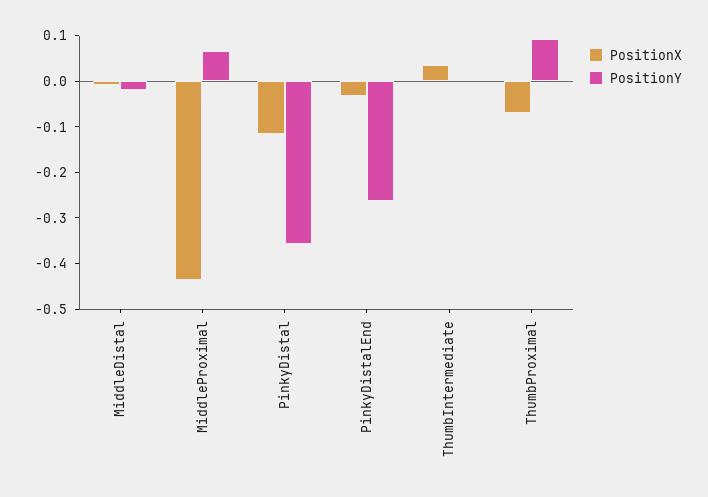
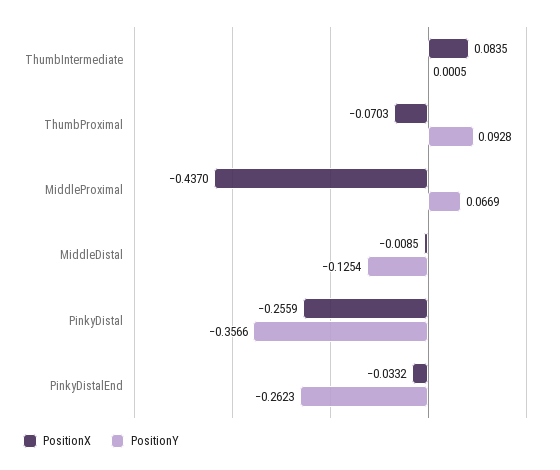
  {
    "PositionX": {
      "MiddleDistal": -0.0085,
      "MiddleProximal": -0.437,
-     "PinkyDistal": -0.12,
+     "PinkyDistal": -0.2559,
      "PinkyDistalEnd": -0.0332,
-     "ThumbIntermediate": 0.04,
+     "ThumbIntermediate": 0.0835,
      "ThumbProximal": -0.0703
    },
    "PositionY": {
-     "MiddleDistal": -0.02,
+     "MiddleDistal": -0.1254,
      "MiddleProximal": 0.0669,
      "PinkyDistal": -0.3566,
      "PinkyDistalEnd": -0.2623,
      "ThumbIntermediate": 0.0005,
      "ThumbProximal": 0.0928
    }
  }

